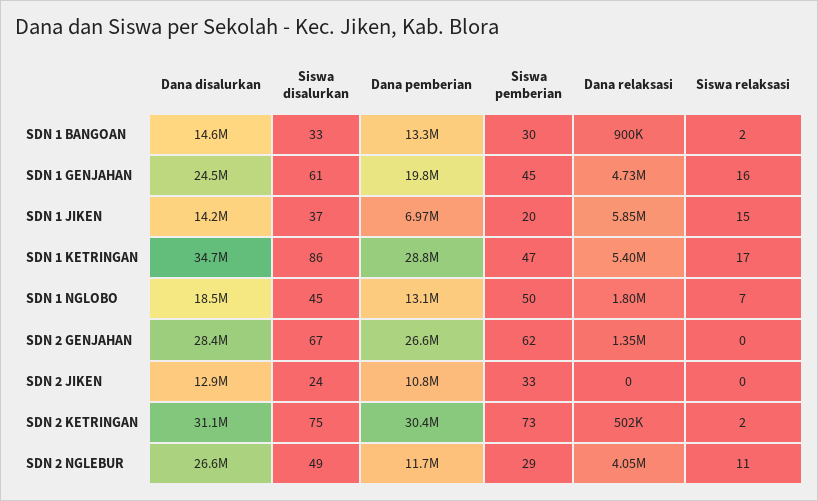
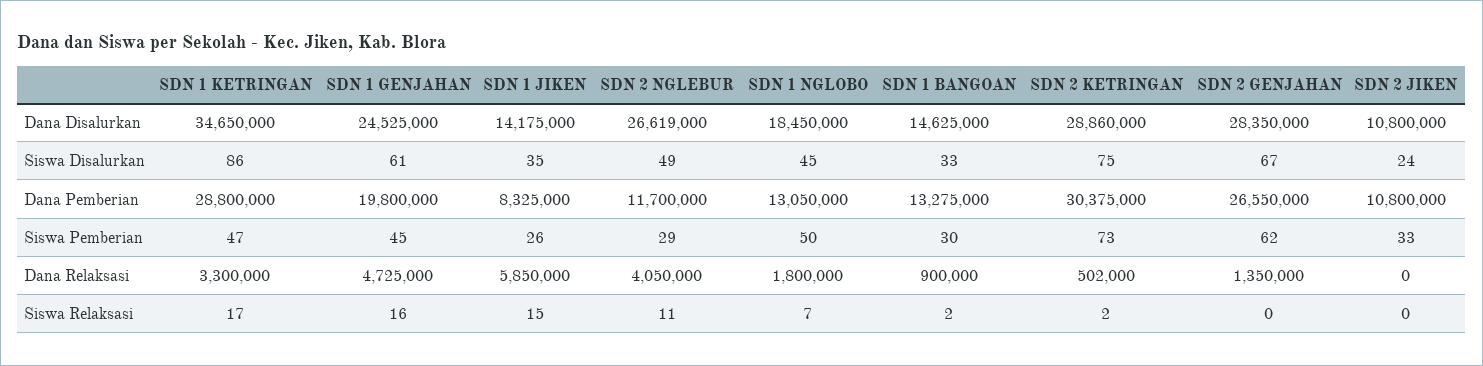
  {
    "Dana disalurkan": {
      "SDN 1 BANGOAN": 14625000,
      "SDN 1 GENJAHAN": 24525000,
      "SDN 1 JIKEN": 14175000,
      "SDN 1 KETRINGAN": 34650000,
      "SDN 1 NGLOBO": 18450000,
      "SDN 2 GENJAHAN": 28350000,
-     "SDN 2 JIKEN": 12900000,
+     "SDN 2 JIKEN": 10800000,
-     "SDN 2 KETRINGAN": 31100000,
+     "SDN 2 KETRINGAN": 28860000,
      "SDN 2 NGLEBUR": 26619000
    },
    "Siswa disalurkan": {
      "SDN 1 BANGOAN": 33,
      "SDN 1 GENJAHAN": 61,
-     "SDN 1 JIKEN": 37,
+     "SDN 1 JIKEN": 35,
      "SDN 1 KETRINGAN": 86,
      "SDN 1 NGLOBO": 45,
      "SDN 2 GENJAHAN": 67,
      "SDN 2 JIKEN": 24,
      "SDN 2 KETRINGAN": 75,
      "SDN 2 NGLEBUR": 49
    },
    "Dana pemberian": {
      "SDN 1 BANGOAN": 13275000,
      "SDN 1 GENJAHAN": 19800000,
-     "SDN 1 JIKEN": 6970000,
+     "SDN 1 JIKEN": 8325000,
      "SDN 1 KETRINGAN": 28800000,
      "SDN 1 NGLOBO": 13050000,
      "SDN 2 GENJAHAN": 26550000,
      "SDN 2 JIKEN": 10800000,
      "SDN 2 KETRINGAN": 30375000,
      "SDN 2 NGLEBUR": 11700000
    },
    "Siswa pemberian": {
      "SDN 1 BANGOAN": 30,
      "SDN 1 GENJAHAN": 45,
-     "SDN 1 JIKEN": 20,
+     "SDN 1 JIKEN": 26,
      "SDN 1 KETRINGAN": 47,
      "SDN 1 NGLOBO": 50,
      "SDN 2 GENJAHAN": 62,
      "SDN 2 JIKEN": 33,
      "SDN 2 KETRINGAN": 73,
      "SDN 2 NGLEBUR": 29
    },
    "Dana relaksasi": {
      "SDN 1 BANGOAN": 900000,
      "SDN 1 GENJAHAN": 4725000,
      "SDN 1 JIKEN": 5850000,
-     "SDN 1 KETRINGAN": 5400000,
+     "SDN 1 KETRINGAN": 3300000,
      "SDN 1 NGLOBO": 1800000,
      "SDN 2 GENJAHAN": 1350000,
      "SDN 2 JIKEN": 0,
      "SDN 2 KETRINGAN": 502000,
      "SDN 2 NGLEBUR": 4050000
    },
    "Siswa relaksasi": {
      "SDN 1 BANGOAN": 2,
      "SDN 1 GENJAHAN": 16,
      "SDN 1 JIKEN": 15,
      "SDN 1 KETRINGAN": 17,
      "SDN 1 NGLOBO": 7,
      "SDN 2 GENJAHAN": 0,
      "SDN 2 JIKEN": 0,
      "SDN 2 KETRINGAN": 2,
      "SDN 2 NGLEBUR": 11
    }
  }

